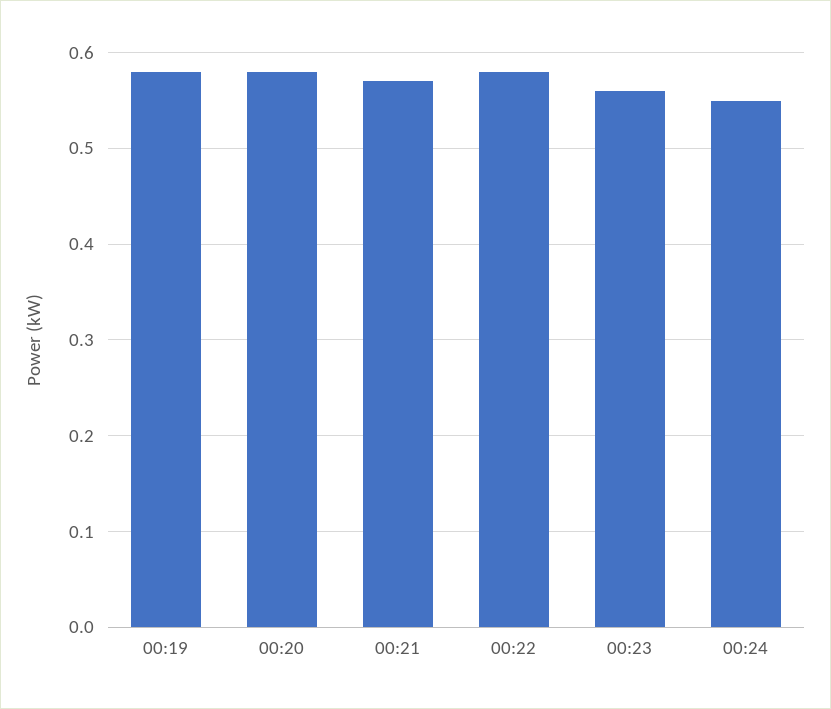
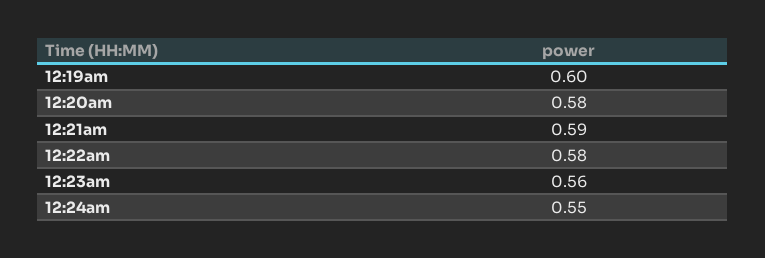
  {
-   "00:19": 0.58,
+   "00:19": 0.6,
    "00:20": 0.58,
-   "00:21": 0.57,
+   "00:21": 0.59,
    "00:22": 0.58,
    "00:23": 0.56,
    "00:24": 0.55
  }

